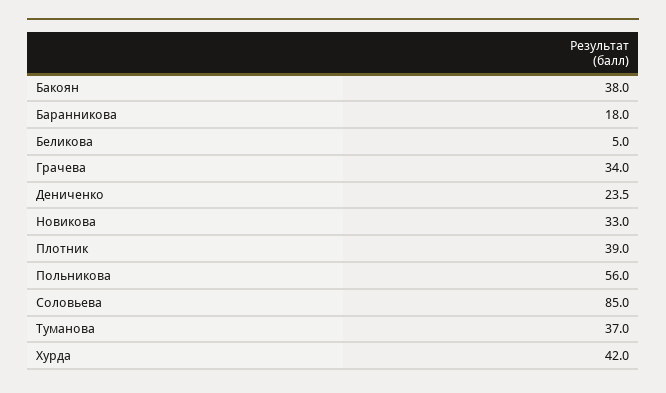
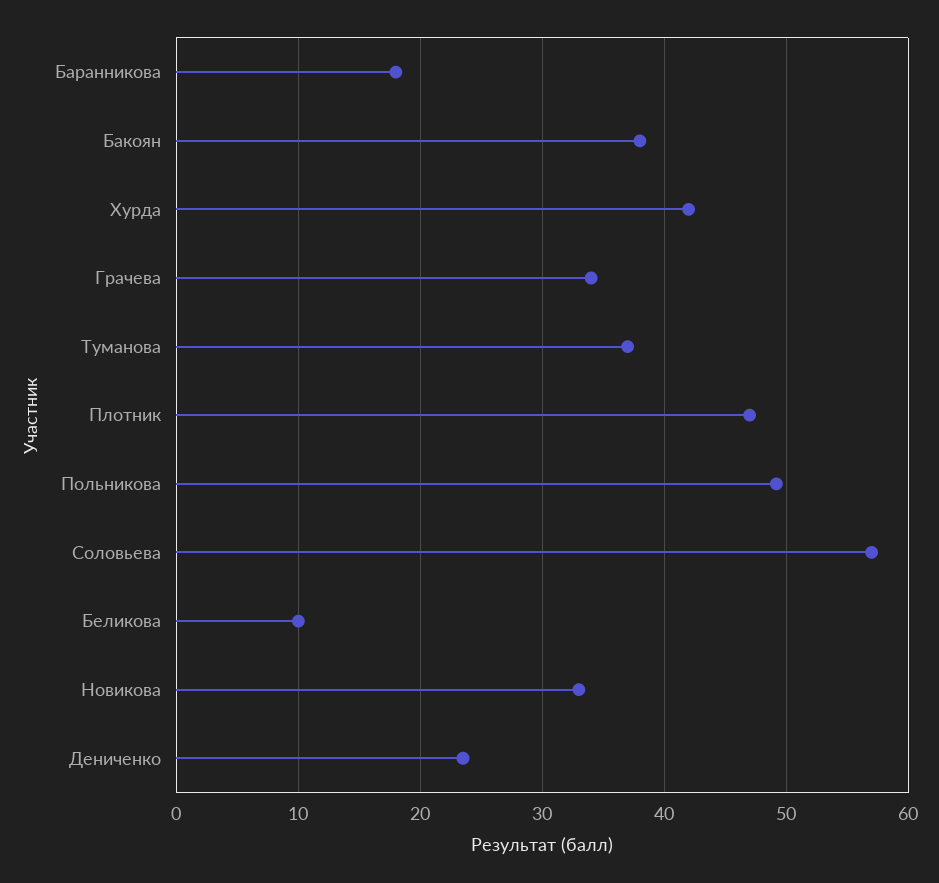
  {
    "Бакоян": 38,
    "Баранникова": 18,
-   "Беликова": 5,
+   "Беликова": 10,
    "Грачева": 34,
    "Дениченко": 23.5,
    "Новикова": 33,
-   "Плотник": 39,
+   "Плотник": 47,
-   "Польникова": 56,
+   "Польникова": 49,
-   "Соловьева": 85,
+   "Соловьева": 57,
    "Туманова": 37,
    "Хурда": 42
  }

